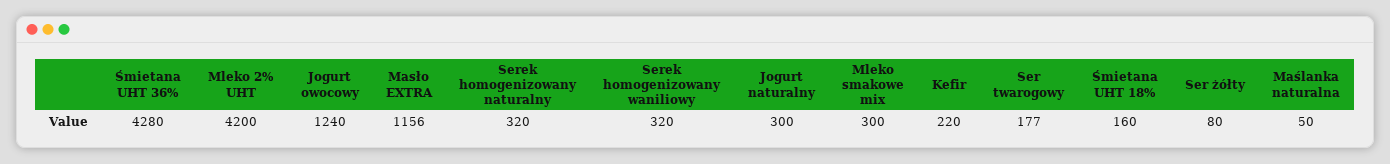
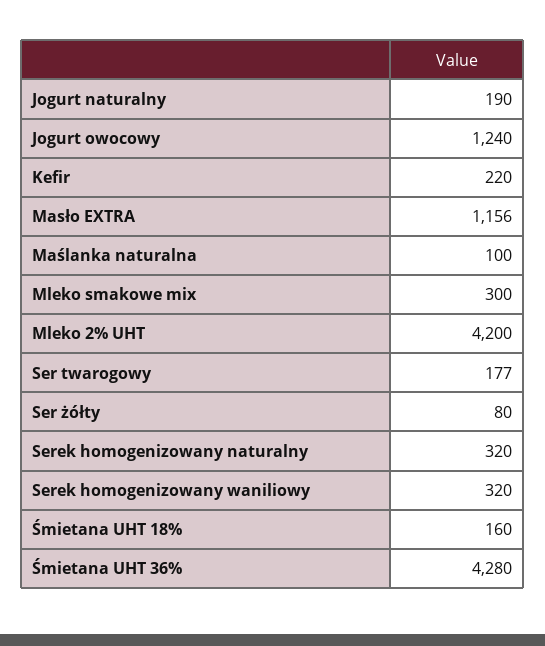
  {
    "Śmietana UHT 36%": 4280,
    "Mleko 2% UHT": 4200,
    "Jogurt owocowy": 1240,
    "Masło EXTRA": 1156,
    "Serek homogenizowany naturalny": 320,
    "Serek homogenizowany waniliowy": 320,
-   "Jogurt naturalny": 300,
+   "Jogurt naturalny": 190,
    "Mleko smakowe mix": 300,
    "Kefir": 220,
    "Ser twarogowy": 177,
    "Śmietana UHT 18%": 160,
    "Ser żółty": 80,
-   "Maślanka naturalna": 50
+   "Maślanka naturalna": 100
  }

